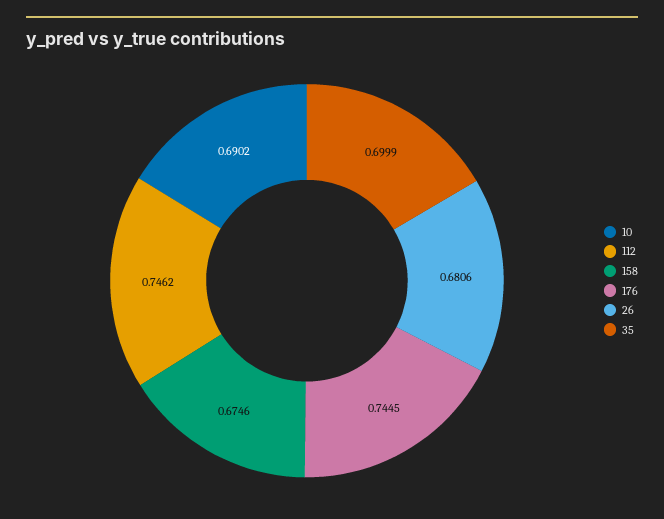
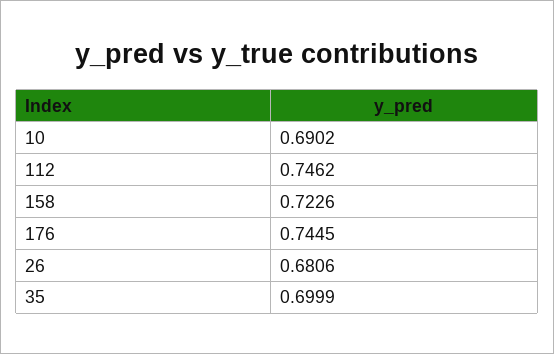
  {
    "10": 0.6902,
    "112": 0.7462,
-   "158": 0.6746,
+   "158": 0.7226,
    "176": 0.7445,
    "26": 0.6806,
    "35": 0.6999
  }

